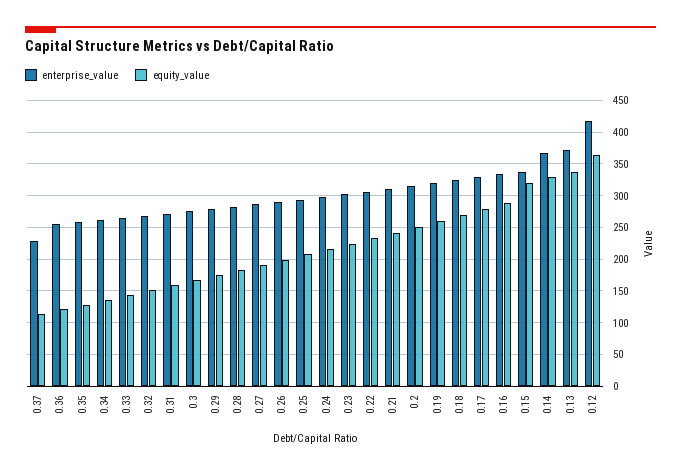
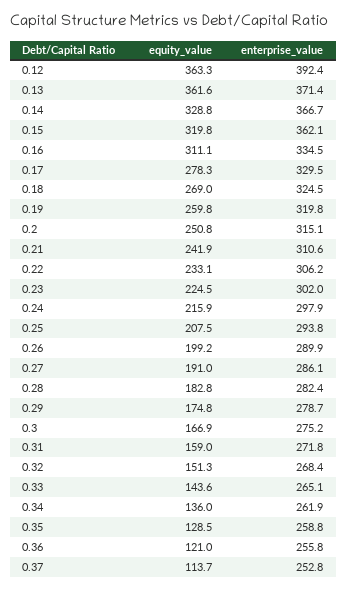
  {
    "enterprise_value": {
-     "0.37": 230,
+     "0.37": 252.8,
      "0.36": 255.8,
      "0.35": 258.8,
      "0.34": 261.9,
      "0.33": 265.1,
      "0.32": 268.4,
      "0.31": 271.8,
      "0.3": 275.2,
      "0.29": 278.7,
      "0.28": 282.4,
      "0.27": 286.1,
      "0.26": 289.9,
      "0.25": 293.8,
      "0.24": 297.9,
      "0.23": 302,
      "0.22": 306.2,
      "0.21": 310.6,
      "0.2": 315.1,
      "0.19": 319.8,
      "0.18": 324.5,
      "0.17": 329.5,
      "0.16": 334.5,
-     "0.15": 340,
+     "0.15": 362.1,
      "0.14": 366.7,
      "0.13": 371.4,
-     "0.12": 420
+     "0.12": 392.4
    },
    "equity_value": {
      "0.37": 113.7,
      "0.36": 121,
      "0.35": 128.5,
      "0.34": 136,
      "0.33": 143.6,
      "0.32": 151.3,
      "0.31": 159,
      "0.3": 166.9,
      "0.29": 174.8,
      "0.28": 182.8,
      "0.27": 191,
      "0.26": 199.2,
      "0.25": 207.5,
      "0.24": 215.9,
      "0.23": 224.5,
      "0.22": 233.1,
      "0.21": 241.9,
      "0.2": 250.8,
      "0.19": 259.8,
      "0.18": 269,
      "0.17": 278.3,
-     "0.16": 290,
+     "0.16": 311.1,
      "0.15": 319.8,
      "0.14": 328.8,
-     "0.13": 340,
+     "0.13": 361.6,
      "0.12": 363.3
    }
  }

